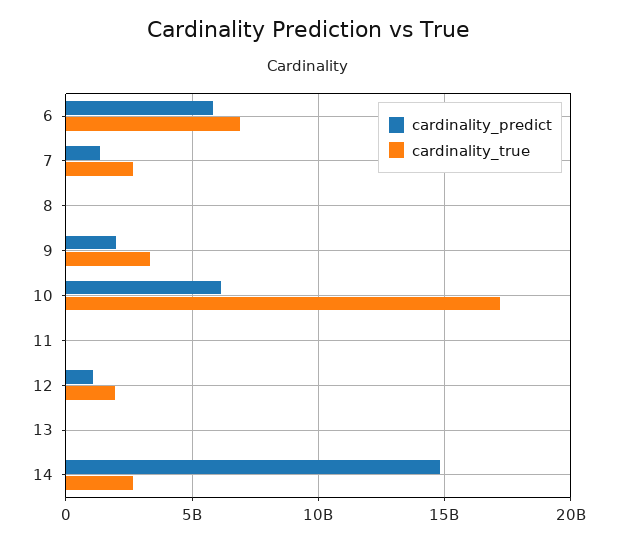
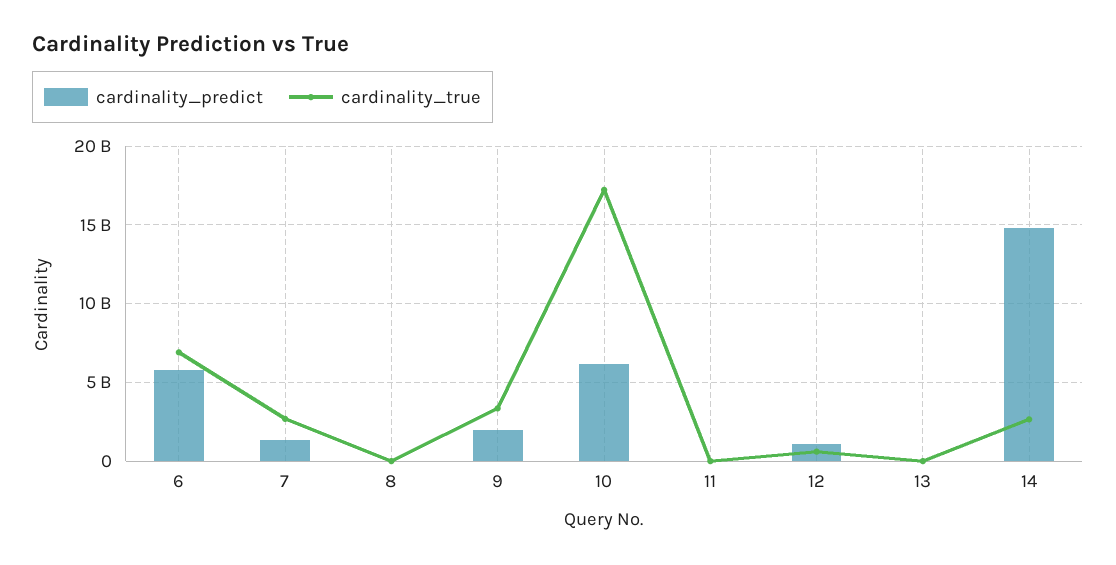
  {
    "cardinality_predict": {
      "6": 6000000000,
      "7": 1500000000,
      "8": 0,
      "9": 2000000000,
      "10": 6000000000,
      "11": 0,
      "12": 1000000000,
      "13": 0,
      "14": 15000000000
    },
    "cardinality_true": {
      "6": 7000000000,
      "7": 2500000000,
      "8": 0,
      "9": 3500000000,
      "10": 17000000000,
      "11": 0,
-     "12": 2000000000,
+     "12": 500000000,
      "13": 0,
      "14": 2500000000
    }
  }

